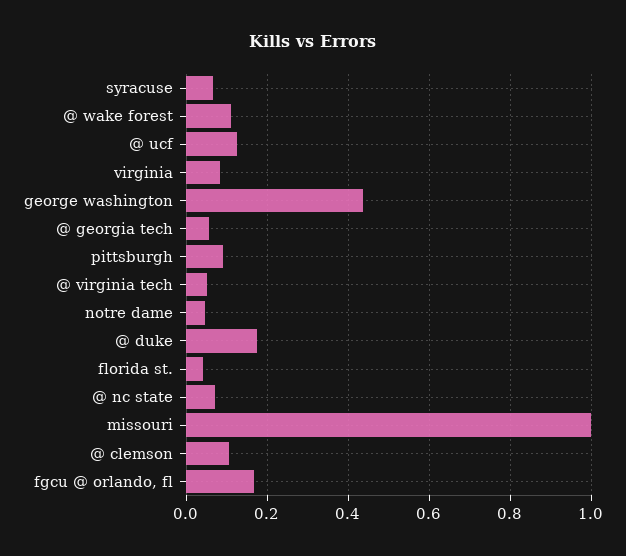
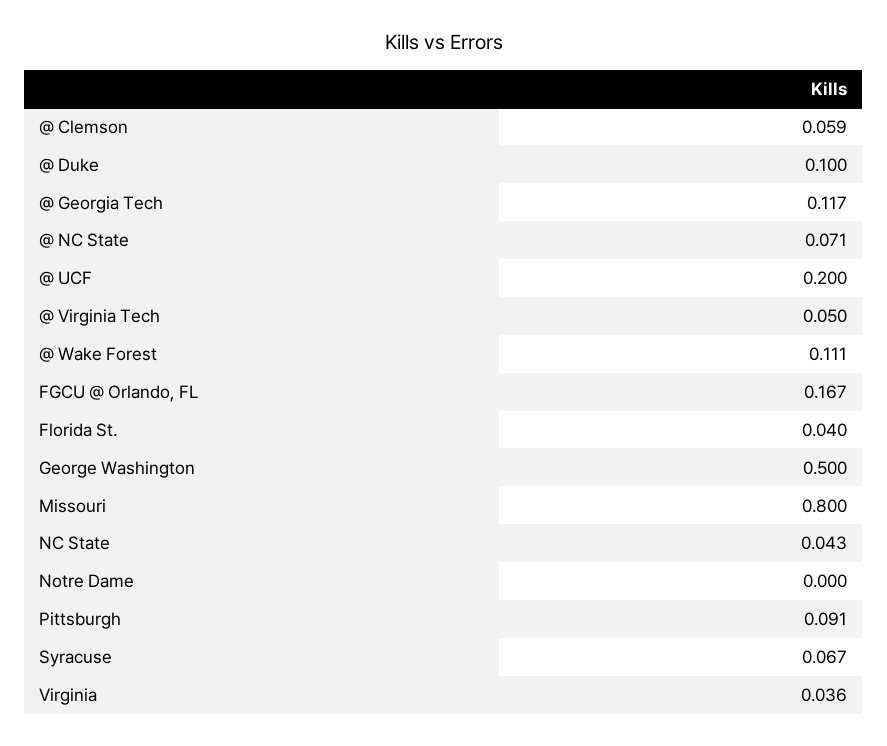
  {
    "syracuse": 0.067,
    "@ wake forest": 0.111,
-   "@ ucf": 0.12,
+   "@ ucf": 0.2,
-   "virginia": 0.08,
+   "virginia": 0.036,
-   "george washington": 0.44,
+   "george washington": 0.5,
-   "@ georgia tech": 0.06,
+   "@ georgia tech": 0.117,
    "pittsburgh": 0.091,
    "@ virginia tech": 0.05,
-   "notre dame": 0.04,
+   "notre dame": 0,
-   "@ duke": 0.18,
+   "@ duke": 0.1,
    "florida st.": 0.04,
    "@ nc state": 0.071,
-   "missouri": 1,
+   "missouri": 0.8,
-   "@ clemson": 0.1,
+   "@ clemson": 0.059,
-   "fgcu @ orlando, fl": 0.167
+   "fgcu @ orlando, fl": 0.167,
+   "NC State": 0.043
  }

